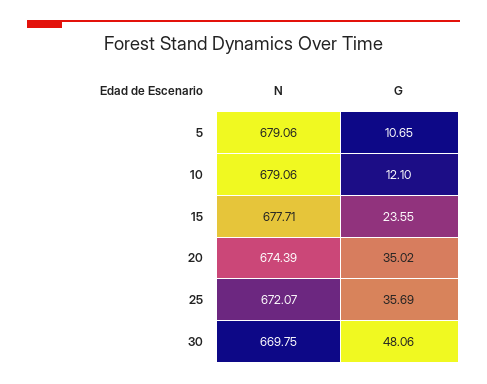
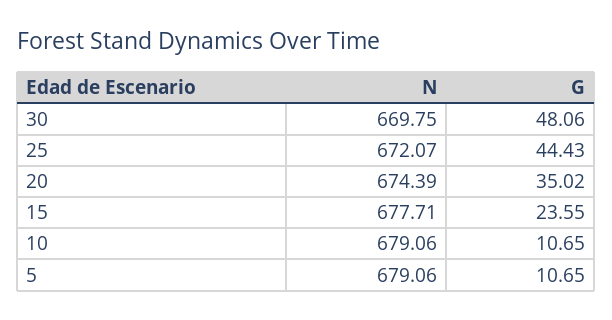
  {
    "N": {
      "5": 679.06,
      "10": 679.06,
      "15": 677.71,
      "20": 674.39,
      "25": 672.07,
      "30": 669.75
    },
    "G": {
      "5": 10.65,
-     "10": 12.1,
+     "10": 10.65,
      "15": 23.55,
      "20": 35.02,
-     "25": 35.69,
+     "25": 44.43,
      "30": 48.06
    }
  }

